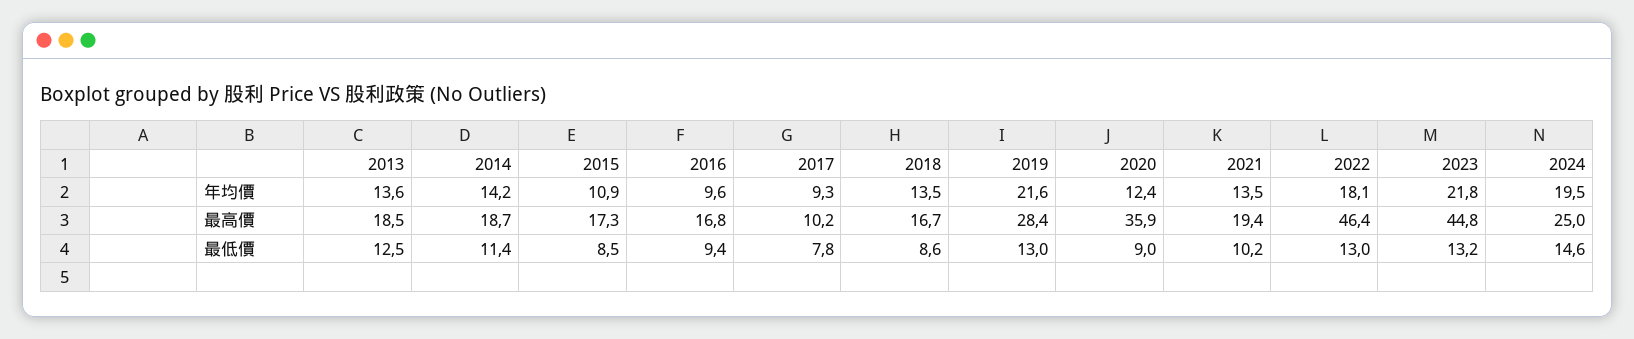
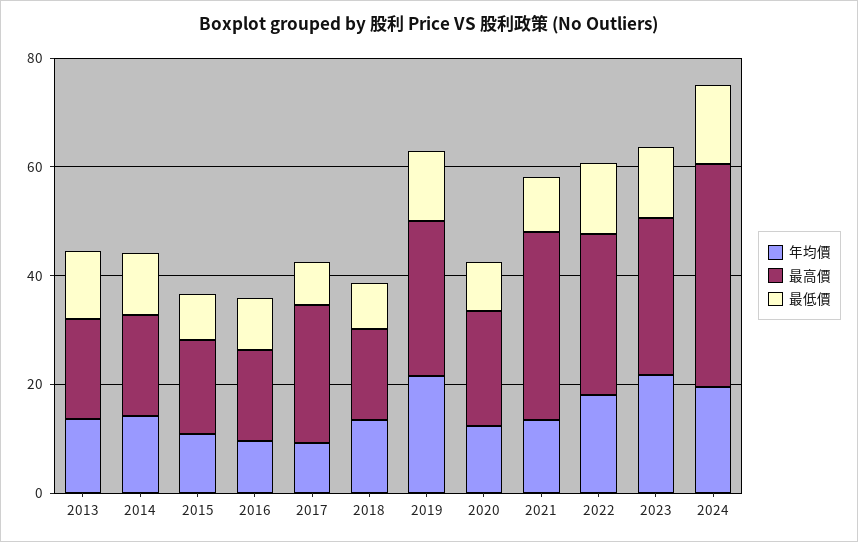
  {
    "年均價": {
      "2013": 13.6,
      "2014": 14.2,
      "2015": 10.9,
      "2016": 9.6,
      "2017": 9.3,
      "2018": 13.5,
      "2019": 21.6,
      "2020": 12.4,
      "2021": 13.5,
      "2022": 18.1,
      "2023": 21.8,
      "2024": 19.5
    },
    "最高價": {
      "2013": 18.5,
      "2014": 18.7,
      "2015": 17.3,
      "2016": 16.8,
-     "2017": 10.2,
+     "2017": 25,
      "2018": 16.7,
      "2019": 28.4,
-     "2020": 35.9,
+     "2020": 20,
-     "2021": 19.4,
+     "2021": 35,
-     "2022": 46.4,
+     "2022": 30,
-     "2023": 44.8,
+     "2023": 30,
-     "2024": 25
+     "2024": 40
    },
    "最低價": {
      "2013": 12.5,
      "2014": 11.4,
      "2015": 8.5,
      "2016": 9.4,
      "2017": 7.8,
      "2018": 8.6,
      "2019": 13,
      "2020": 9,
      "2021": 10.2,
      "2022": 13,
      "2023": 13.2,
      "2024": 14.6
    }
  }

